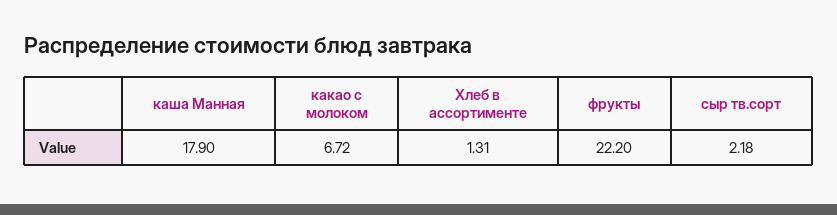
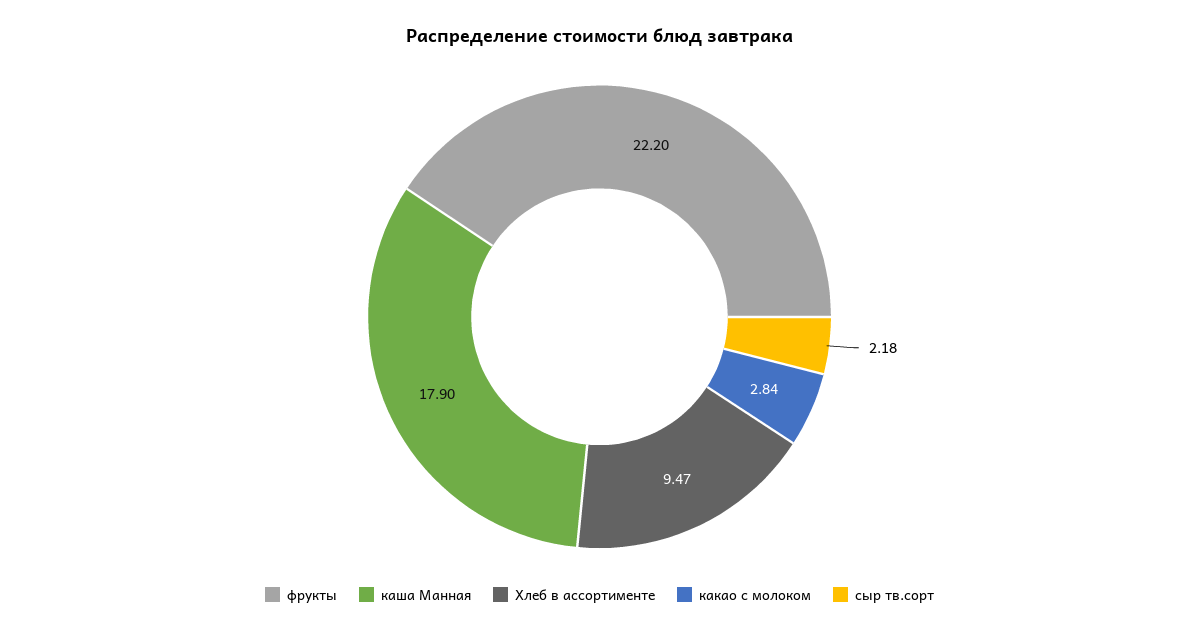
  {
    "каша Манная": 17.9,
-   "какао с молоком": 6.72,
+   "какао с молоком": 2.84,
-   "Хлеб в ассортименте": 1.31,
+   "Хлеб в ассортименте": 9.47,
    "фрукты": 22.2,
    "сыр тв.сорт": 2.18
  }

